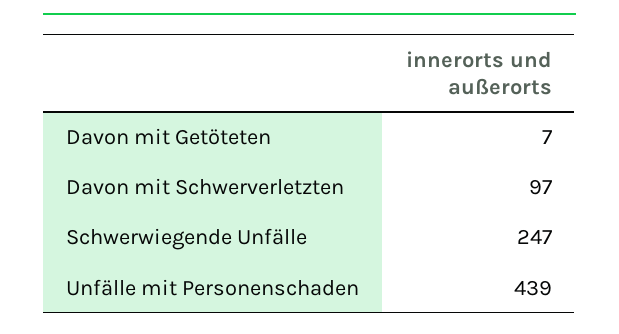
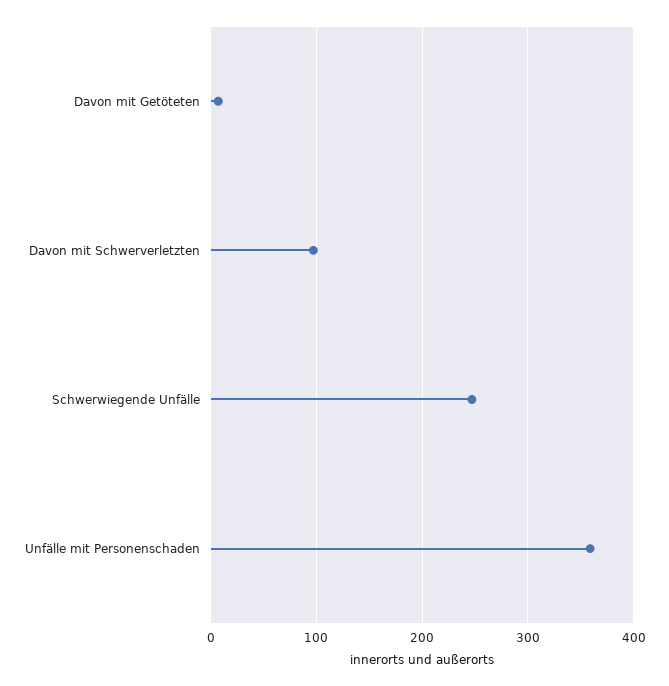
  {
    "Davon mit Getöteten": 7,
    "Davon mit Schwerverletzten": 97,
    "Schwerwiegende Unfälle": 247,
-   "Unfälle mit Personenschaden": 439
+   "Unfälle mit Personenschaden": 360
  }

